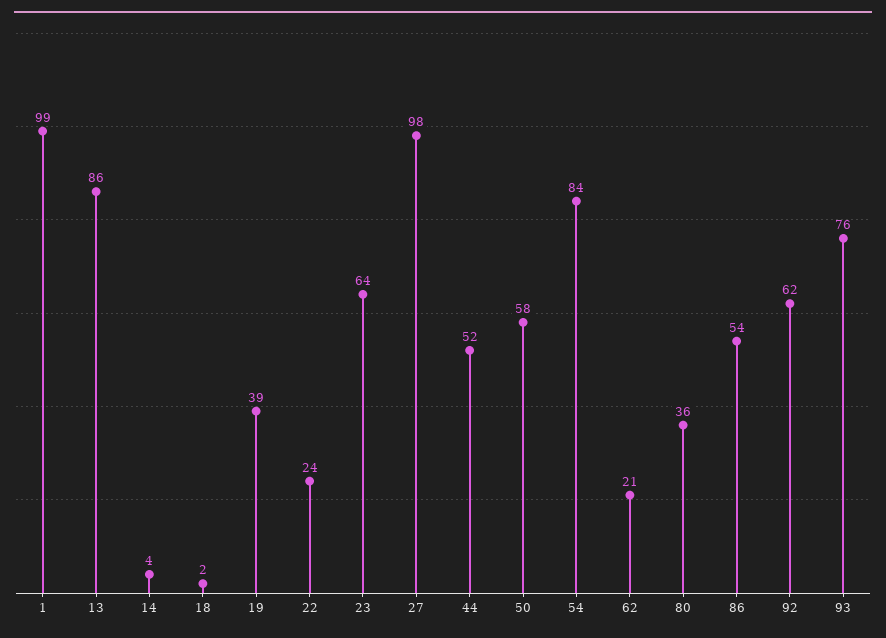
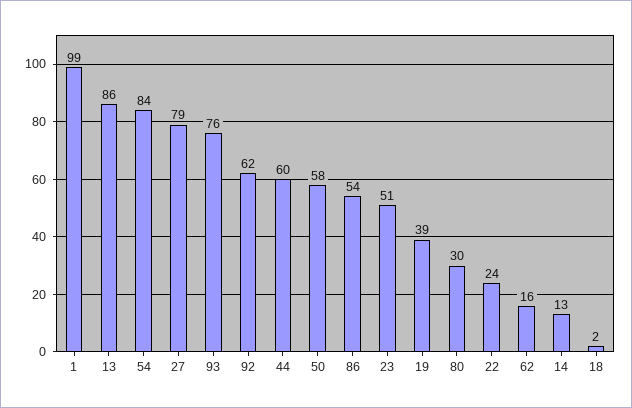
  {
    "1": 99,
    "13": 86,
-   "14": 4,
+   "14": 13,
    "18": 2,
    "19": 39,
    "22": 24,
-   "23": 64,
+   "23": 51,
-   "27": 98,
+   "27": 79,
-   "44": 52,
+   "44": 60,
    "50": 58,
    "54": 84,
-   "62": 21,
+   "62": 16,
-   "80": 36,
+   "80": 30,
    "86": 54,
    "92": 62,
    "93": 76
  }

